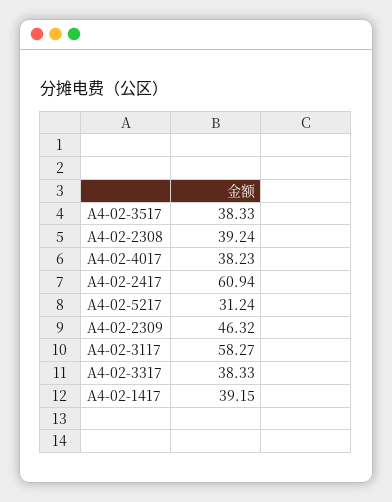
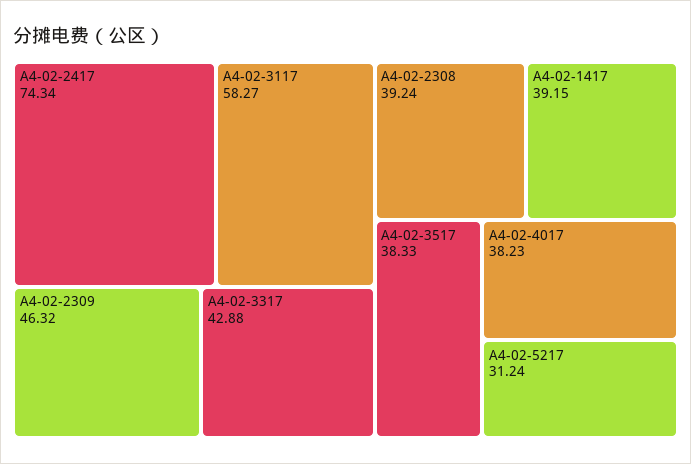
  {
    "A4-02-3517": 38.33,
    "A4-02-2308": 39.24,
    "A4-02-4017": 38.23,
-   "A4-02-2417": 60.94,
+   "A4-02-2417": 74.34,
    "A4-02-5217": 31.24,
    "A4-02-2309": 46.32,
    "A4-02-3117": 58.27,
-   "A4-02-3317": 38.33,
+   "A4-02-3317": 42.88,
    "A4-02-1417": 39.15
  }

